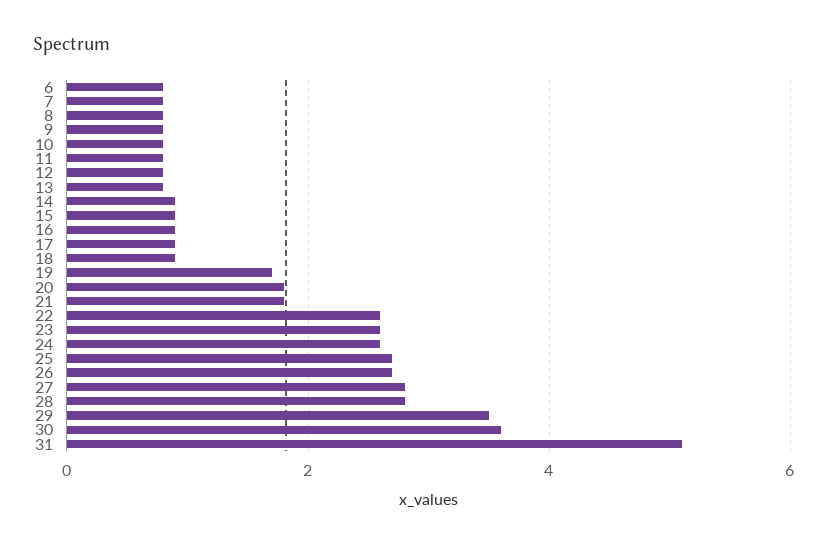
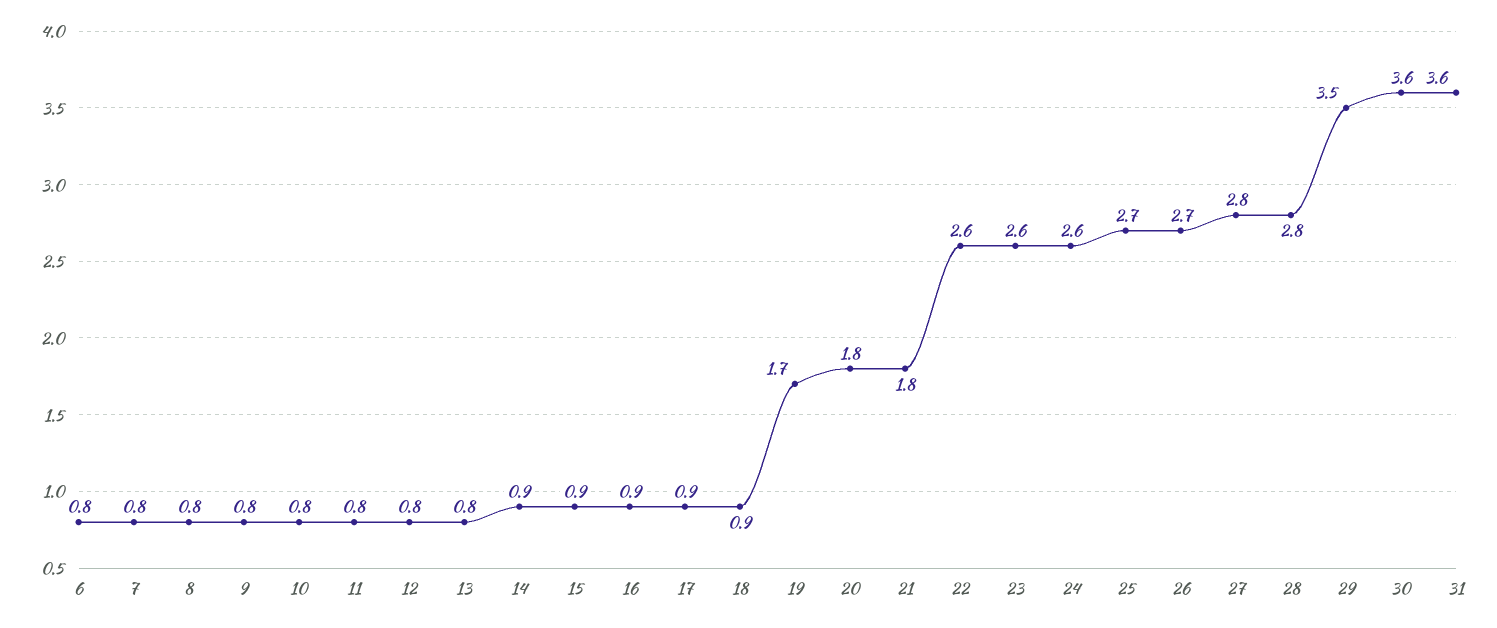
  {
    "6": 0.8,
    "7": 0.8,
    "8": 0.8,
    "9": 0.8,
    "10": 0.8,
    "11": 0.8,
    "12": 0.8,
    "13": 0.8,
    "14": 0.9,
    "15": 0.9,
    "16": 0.9,
    "17": 0.9,
    "18": 0.9,
    "19": 1.7,
    "20": 1.8,
    "21": 1.8,
    "22": 2.6,
    "23": 2.6,
    "24": 2.6,
    "25": 2.7,
    "26": 2.7,
    "27": 2.8,
    "28": 2.8,
    "29": 3.5,
    "30": 3.6,
-   "31": 5
+   "31": 3.6
  }

